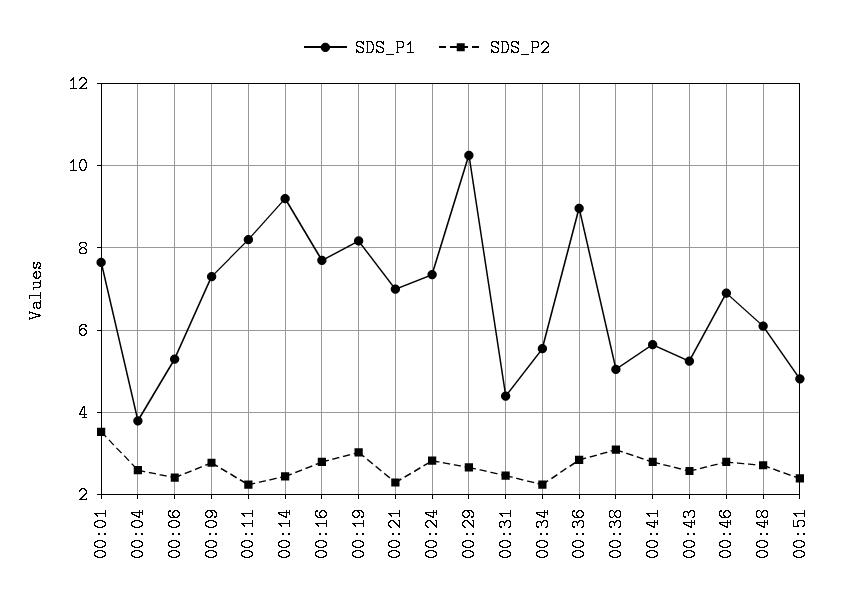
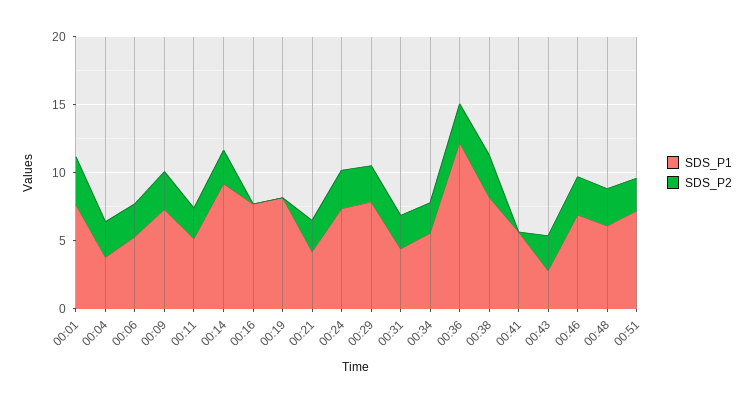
  {
    "SDS_P1": {
      "00:01": 7.6,
      "00:04": 3.8,
      "00:06": 5.4,
      "00:09": 7.4,
-     "00:11": 8.2,
+     "00:11": 5,
      "00:14": 9.2,
      "00:16": 7.8,
      "00:19": 8.2,
-     "00:21": 7,
+     "00:21": 4,
      "00:24": 7.4,
-     "00:29": 10.2,
+     "00:29": 8,
      "00:31": 4.4,
      "00:34": 5.6,
-     "00:36": 9,
+     "00:36": 12,
-     "00:38": 5,
+     "00:38": 8,
      "00:41": 5.6,
-     "00:43": 5.2,
+     "00:43": 3,
      "00:46": 7,
      "00:48": 6.2,
-     "00:51": 4.8
+     "00:51": 7
    },
    "SDS_P2": {
      "00:01": 3.6,
      "00:04": 2.6,
      "00:06": 2.4,
      "00:09": 2.8,
      "00:11": 2.2,
      "00:14": 2.4,
-     "00:16": 2.8,
+     "00:16": 0,
-     "00:19": 3,
+     "00:19": 0,
      "00:21": 2.4,
      "00:24": 2.8,
      "00:29": 2.6,
      "00:31": 2.4,
      "00:34": 2.2,
      "00:36": 2.8,
      "00:38": 3.2,
-     "00:41": 2.8,
+     "00:41": 0,
      "00:43": 2.6,
      "00:46": 2.8,
      "00:48": 2.8,
      "00:51": 2.4
    }
  }

